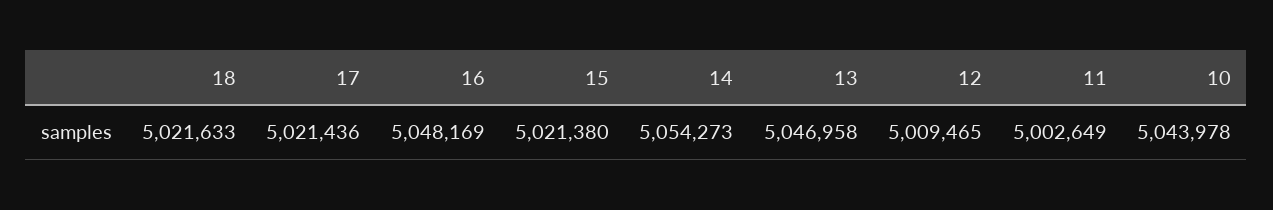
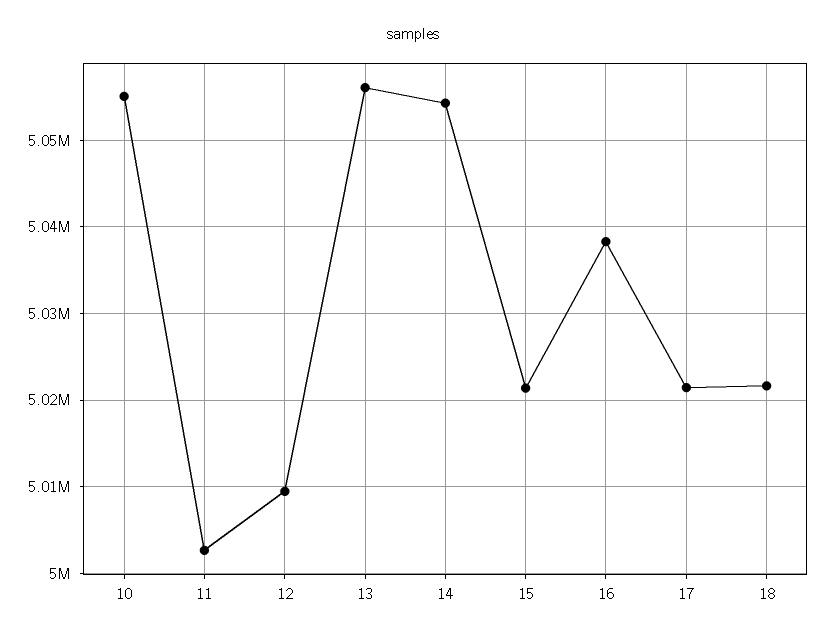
  {
    "18": 5021633,
    "17": 5021436,
-   "16": 5048169,
+   "16": 5038000,
    "15": 5021380,
    "14": 5054273,
-   "13": 5046958,
+   "13": 5056000,
    "12": 5009465,
    "11": 5002649,
-   "10": 5043978
+   "10": 5055000
  }

